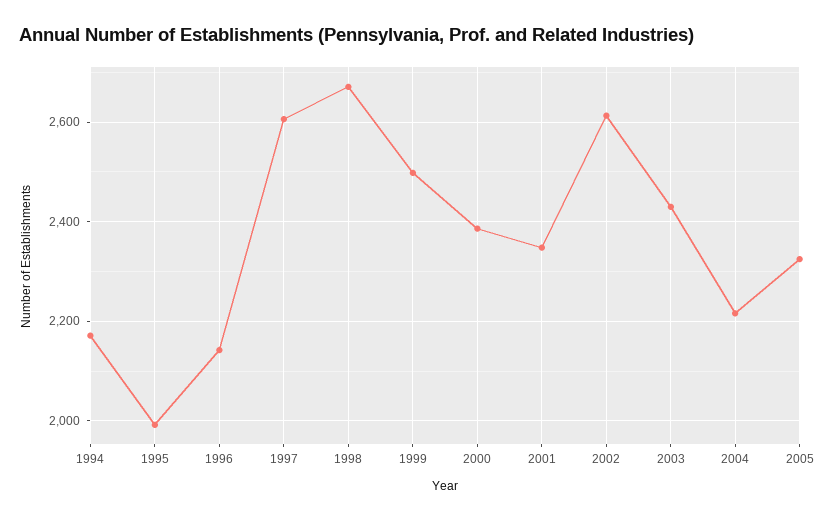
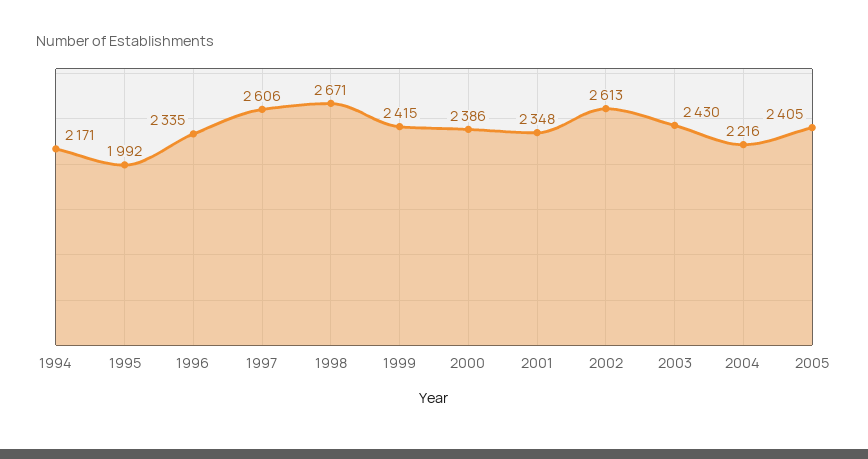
  {
    "1994": 2171,
    "1995": 1992,
-   "1996": 2140,
+   "1996": 2335,
    "1997": 2606,
    "1998": 2671,
-   "1999": 2500,
+   "1999": 2415,
    "2000": 2386,
    "2001": 2348,
    "2002": 2613,
    "2003": 2430,
    "2004": 2216,
-   "2005": 2320
+   "2005": 2405
  }

